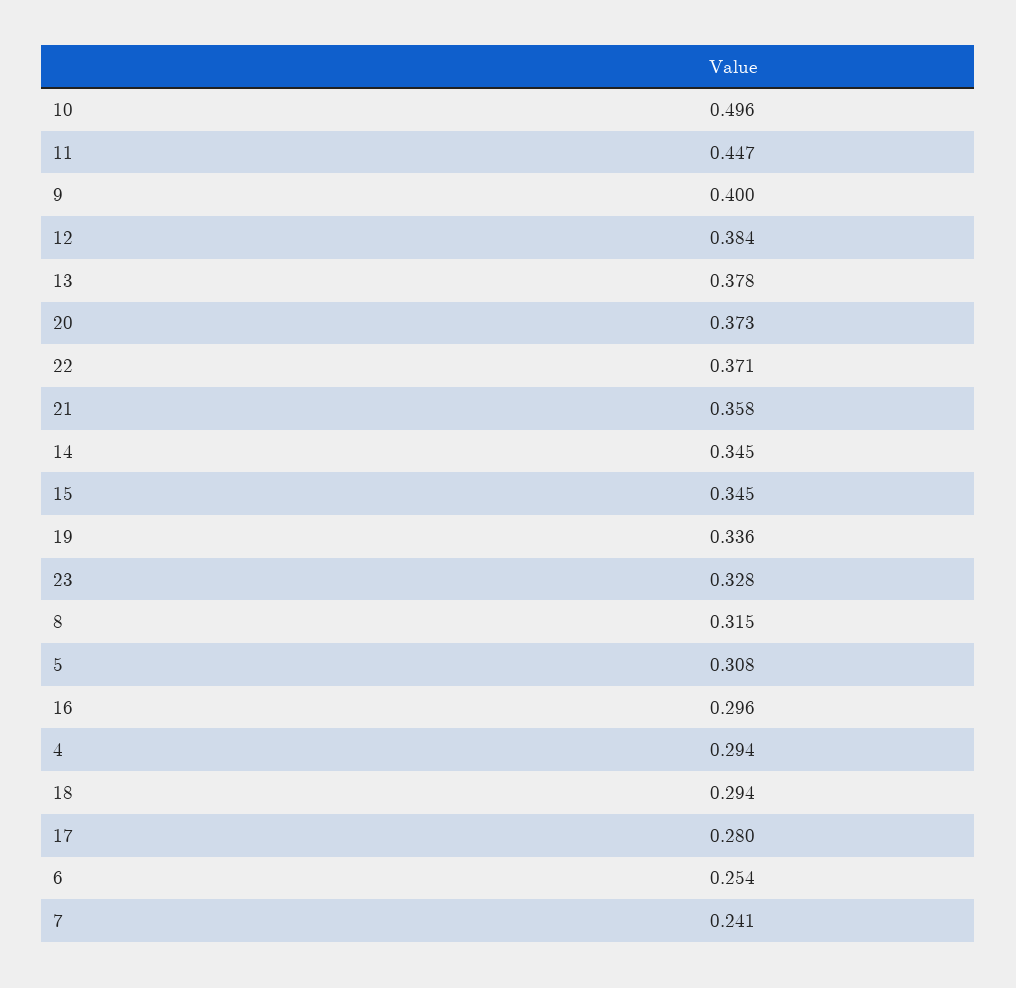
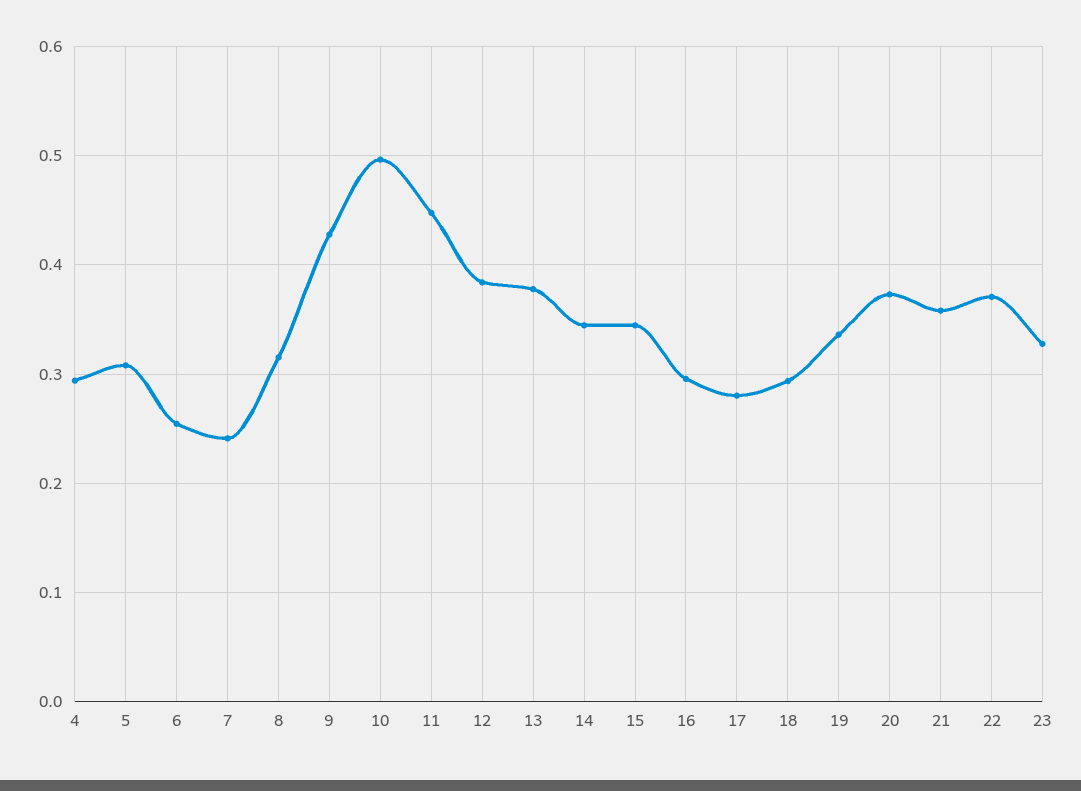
  {
    "10": 0.496,
    "11": 0.447,
-   "9": 0.4,
+   "9": 0.43,
    "12": 0.384,
    "13": 0.378,
    "20": 0.373,
    "22": 0.371,
    "21": 0.358,
    "14": 0.345,
    "15": 0.345,
    "19": 0.336,
    "23": 0.328,
    "8": 0.315,
    "5": 0.308,
    "16": 0.296,
    "4": 0.294,
    "18": 0.294,
    "17": 0.28,
    "6": 0.254,
    "7": 0.241
  }

